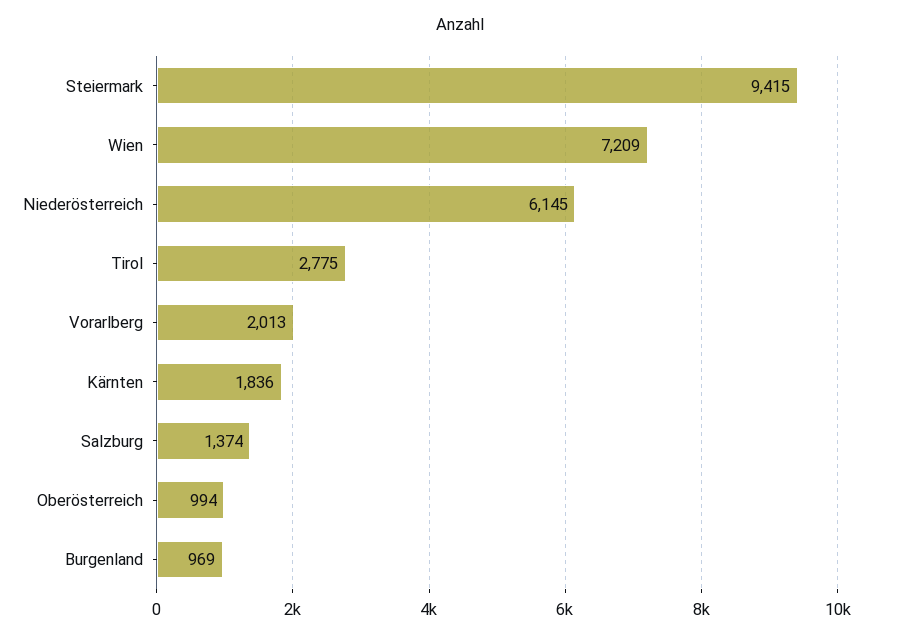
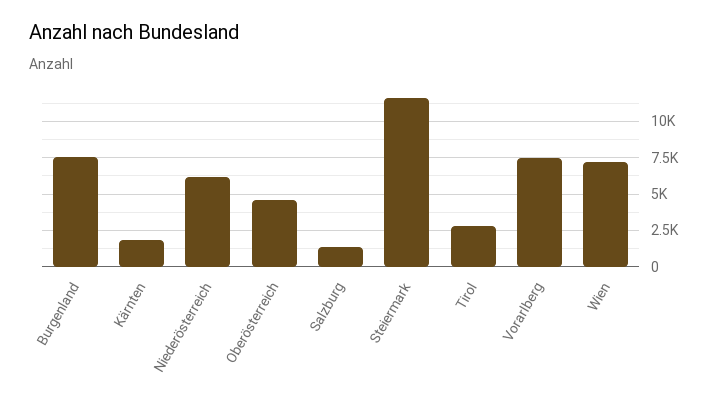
  {
-   "Steiermark": 9415,
+   "Steiermark": 11500,
    "Wien": 7209,
    "Niederösterreich": 6145,
    "Tirol": 2775,
-   "Vorarlberg": 2013,
+   "Vorarlberg": 7500,
    "Kärnten": 1836,
    "Salzburg": 1374,
-   "Oberösterreich": 994,
+   "Oberösterreich": 4500,
-   "Burgenland": 969
+   "Burgenland": 7500
  }

